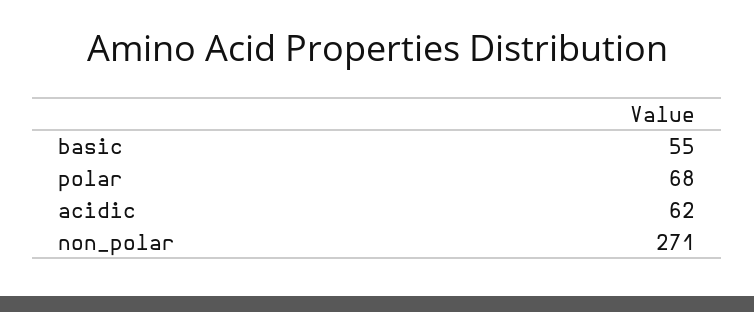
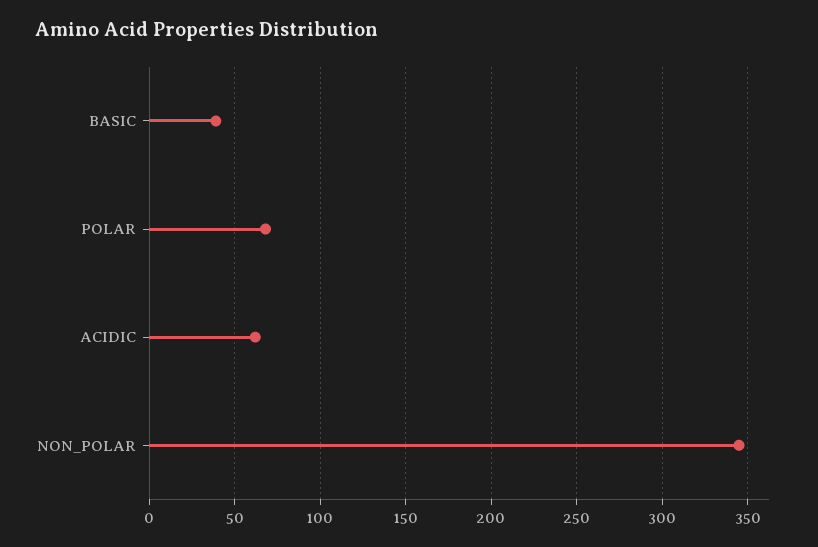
  {
-   "basic": 55,
+   "basic": 40,
    "polar": 68,
    "acidic": 62,
-   "non_polar": 271
+   "non_polar": 345
  }

